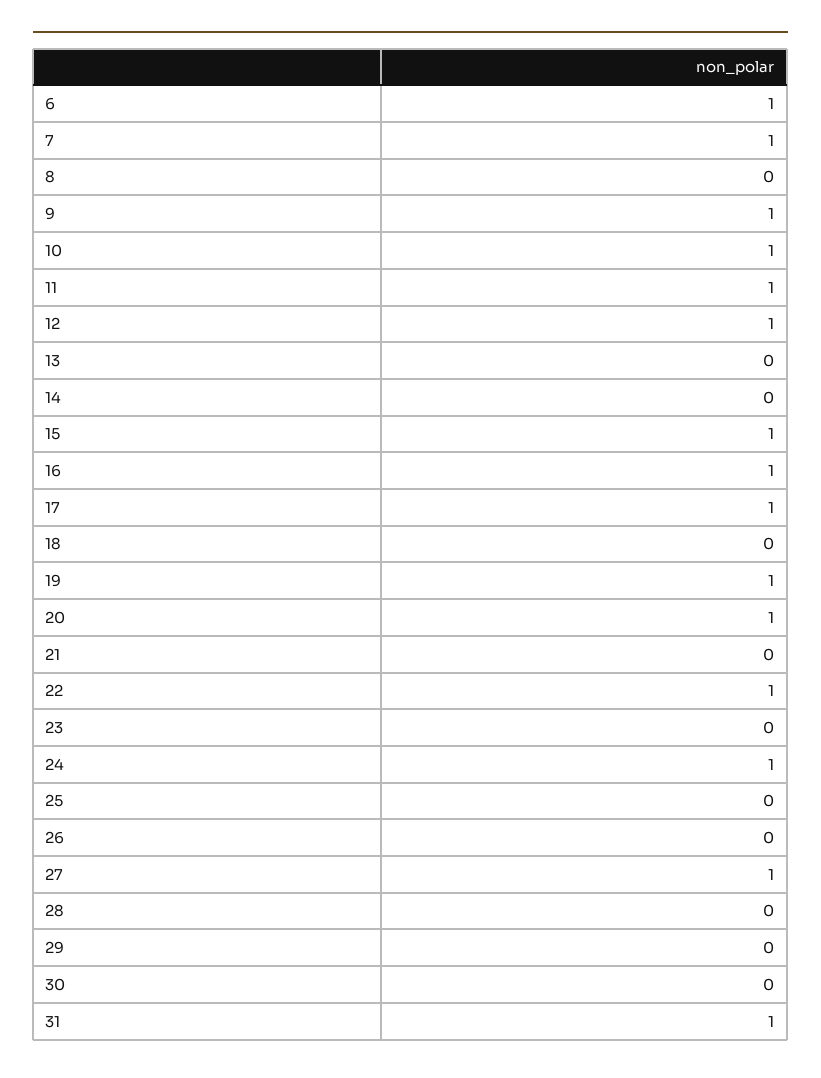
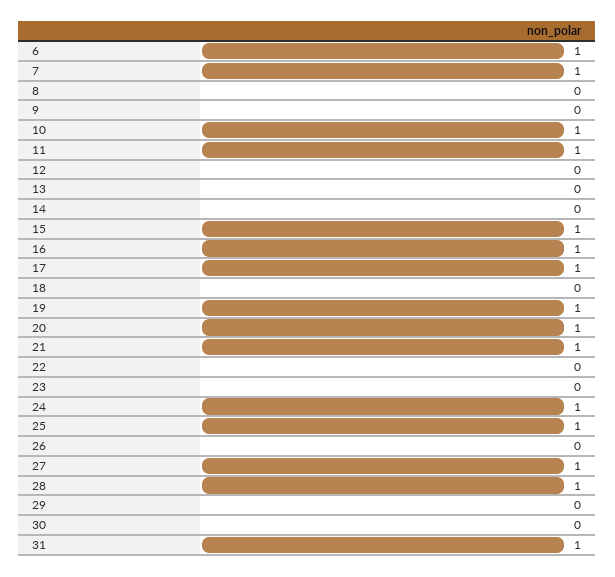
  {
    "6": 1,
    "7": 1,
    "8": 0,
-   "9": 1,
+   "9": 0,
    "10": 1,
    "11": 1,
-   "12": 1,
+   "12": 0,
    "13": 0,
    "14": 0,
    "15": 1,
    "16": 1,
    "17": 1,
    "18": 0,
    "19": 1,
    "20": 1,
-   "21": 0,
+   "21": 1,
-   "22": 1,
+   "22": 0,
    "23": 0,
    "24": 1,
-   "25": 0,
+   "25": 1,
    "26": 0,
    "27": 1,
-   "28": 0,
+   "28": 1,
    "29": 0,
    "30": 0,
    "31": 1
  }

